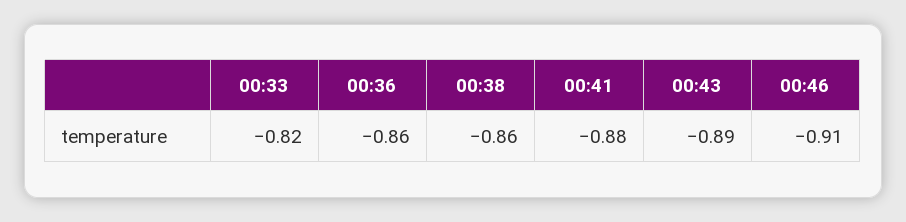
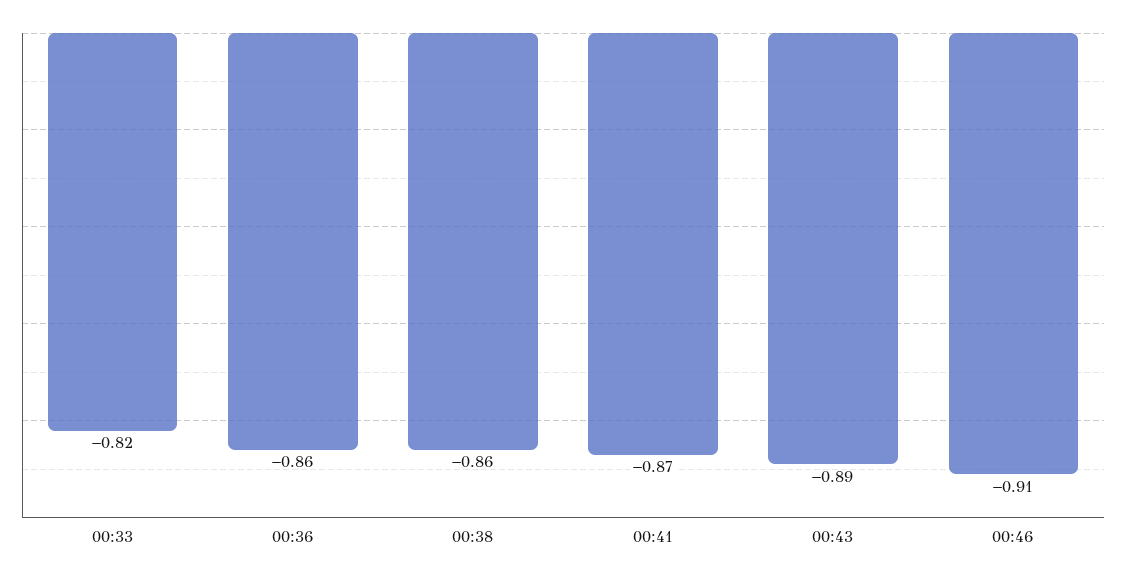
  {
    "00:33": -0.82,
    "00:36": -0.86,
    "00:38": -0.86,
-   "00:41": -0.88,
+   "00:41": -0.87,
    "00:43": -0.89,
    "00:46": -0.91
  }

